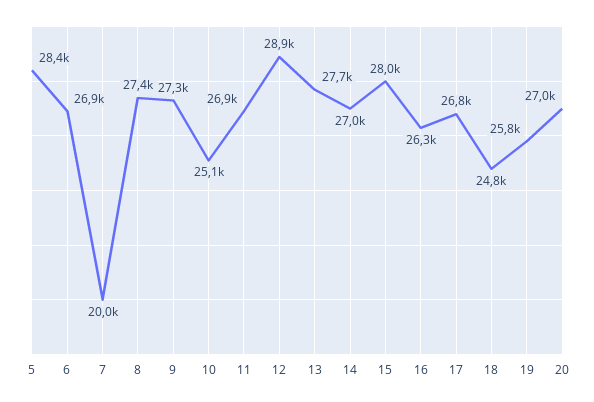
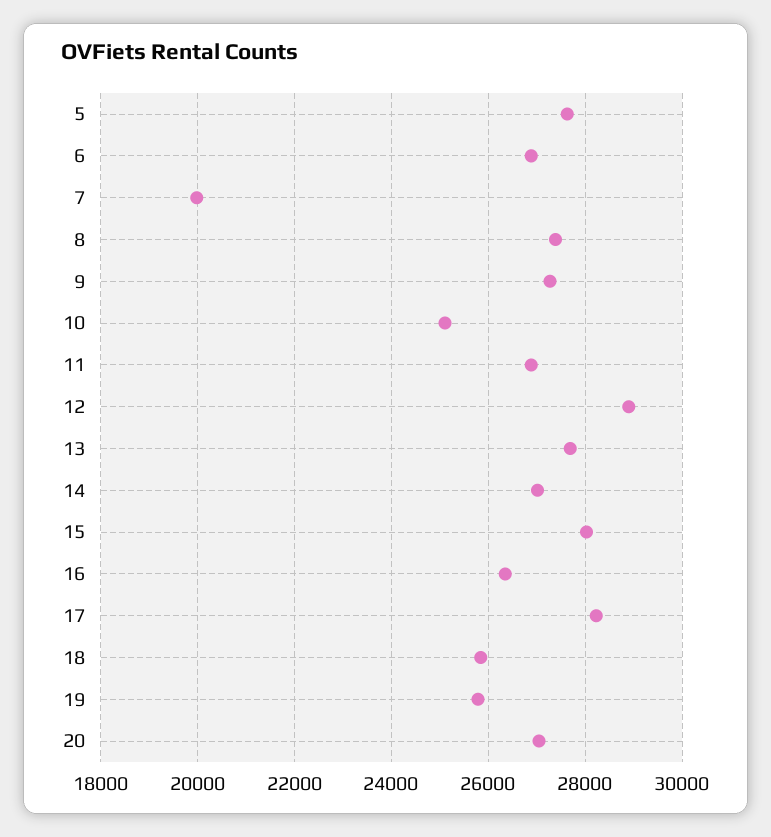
  {
-   "5": 28400,
+   "5": 27600,
    "6": 26900,
    "7": 20000,
    "8": 27400,
    "9": 27300,
    "10": 25100,
    "11": 26900,
    "12": 28900,
    "13": 27700,
    "14": 27000,
    "15": 28000,
    "16": 26300,
-   "17": 26800,
+   "17": 28200,
-   "18": 24800,
+   "18": 25800,
    "19": 25800,
    "20": 27000
  }

